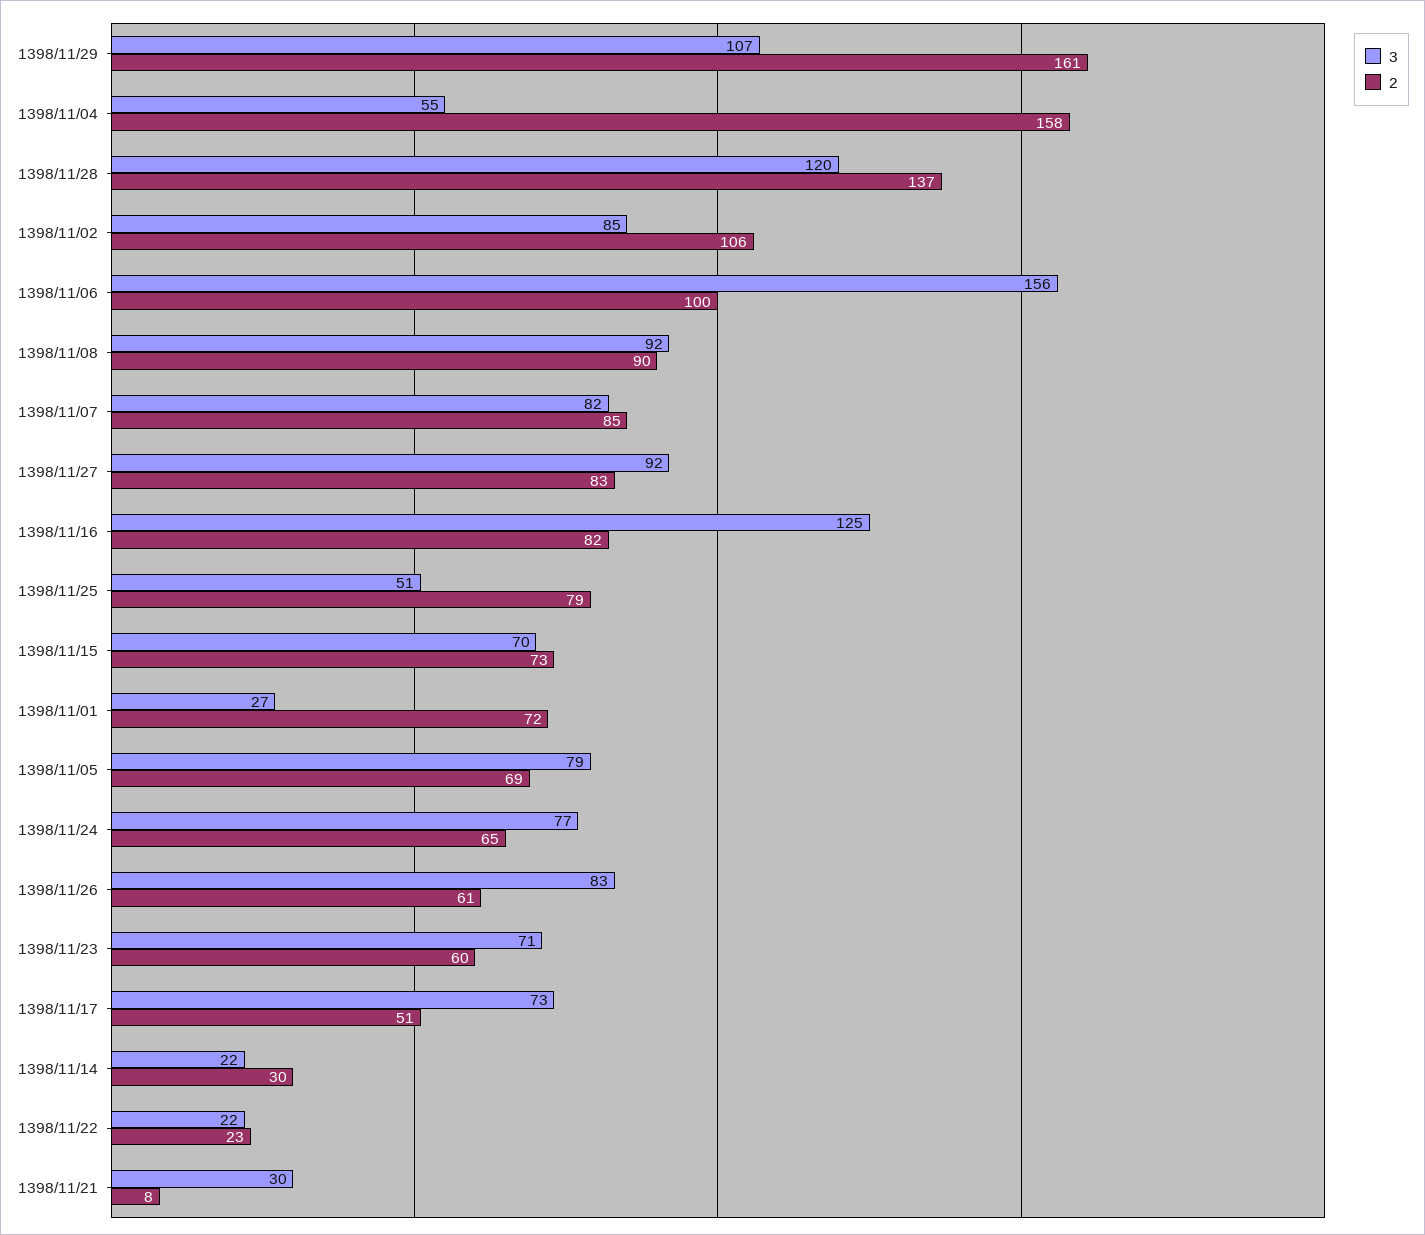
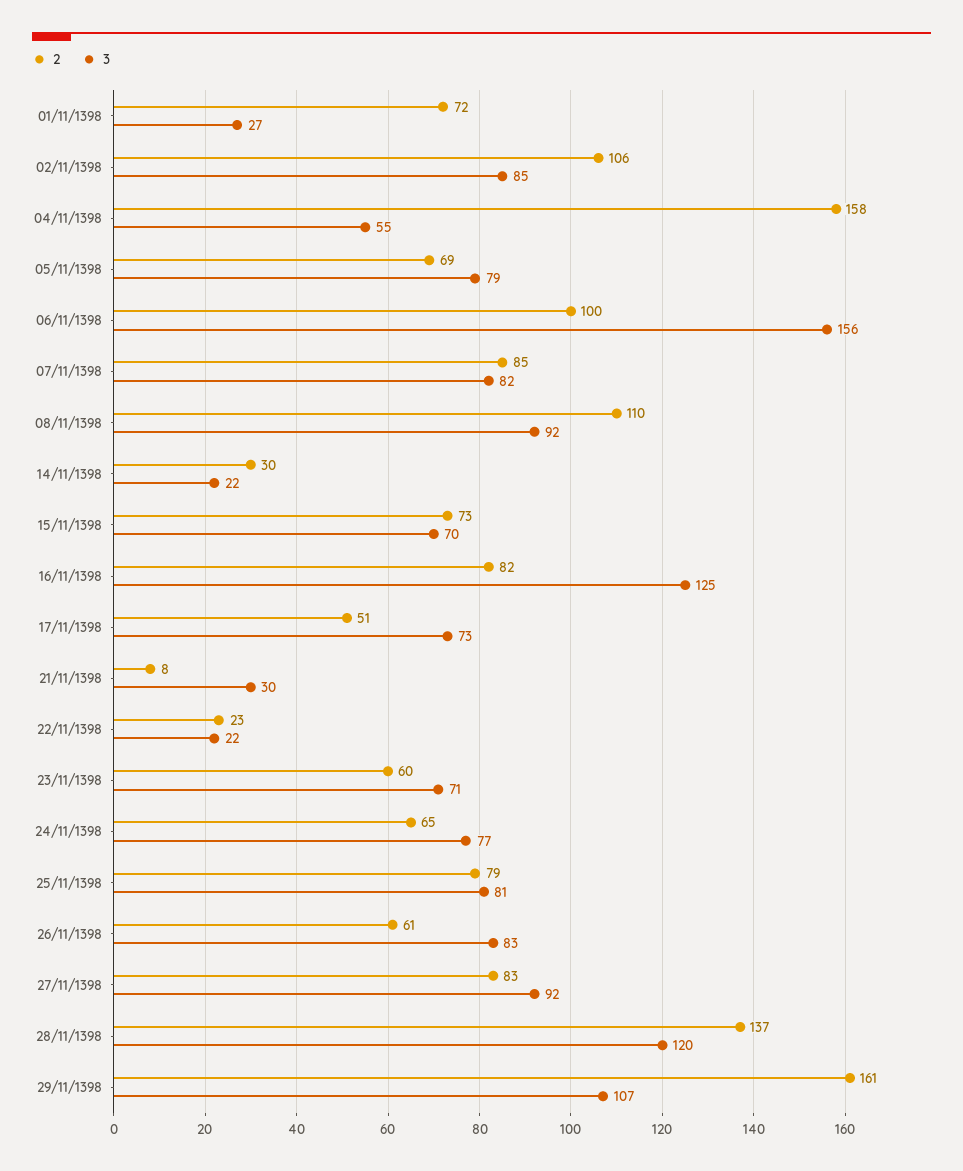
  {
    "3": {
      "1398/11/29": 107,
      "1398/11/04": 55,
      "1398/11/28": 120,
      "1398/11/02": 85,
      "1398/11/06": 156,
      "1398/11/08": 92,
      "1398/11/07": 82,
      "1398/11/27": 92,
      "1398/11/16": 125,
-     "1398/11/25": 51,
+     "1398/11/25": 81,
      "1398/11/15": 70,
      "1398/11/01": 27,
      "1398/11/05": 79,
      "1398/11/24": 77,
      "1398/11/26": 83,
      "1398/11/23": 71,
      "1398/11/17": 73,
      "1398/11/14": 22,
      "1398/11/22": 22,
      "1398/11/21": 30
    },
    "2": {
      "1398/11/29": 161,
      "1398/11/04": 158,
      "1398/11/28": 137,
      "1398/11/02": 106,
      "1398/11/06": 100,
-     "1398/11/08": 90,
+     "1398/11/08": 110,
      "1398/11/07": 85,
      "1398/11/27": 83,
      "1398/11/16": 82,
      "1398/11/25": 79,
      "1398/11/15": 73,
      "1398/11/01": 72,
      "1398/11/05": 69,
      "1398/11/24": 65,
      "1398/11/26": 61,
      "1398/11/23": 60,
      "1398/11/17": 51,
      "1398/11/14": 30,
      "1398/11/22": 23,
      "1398/11/21": 8
    }
  }

